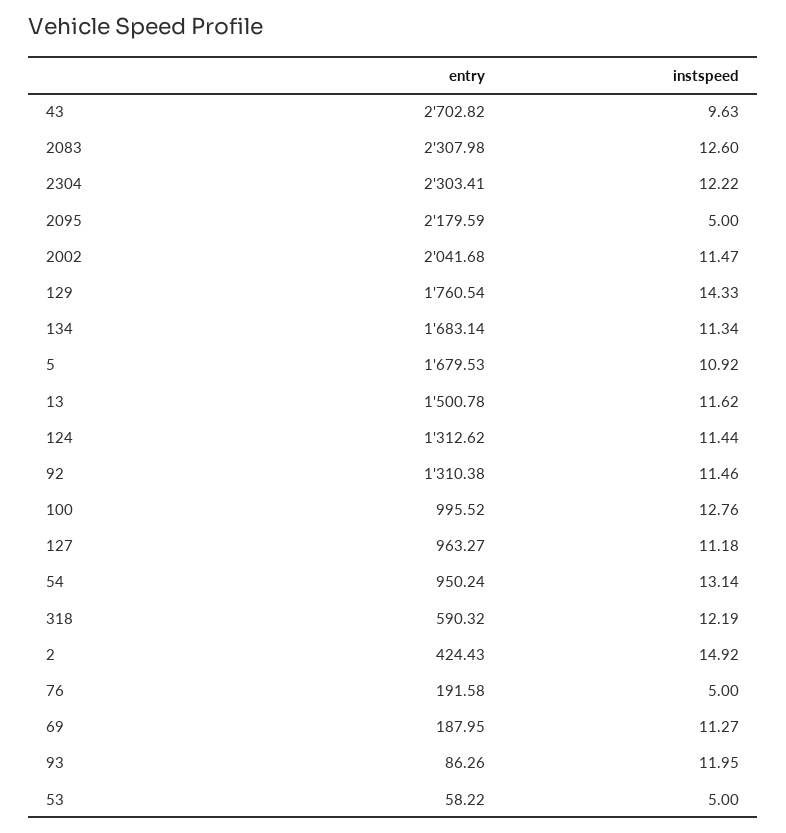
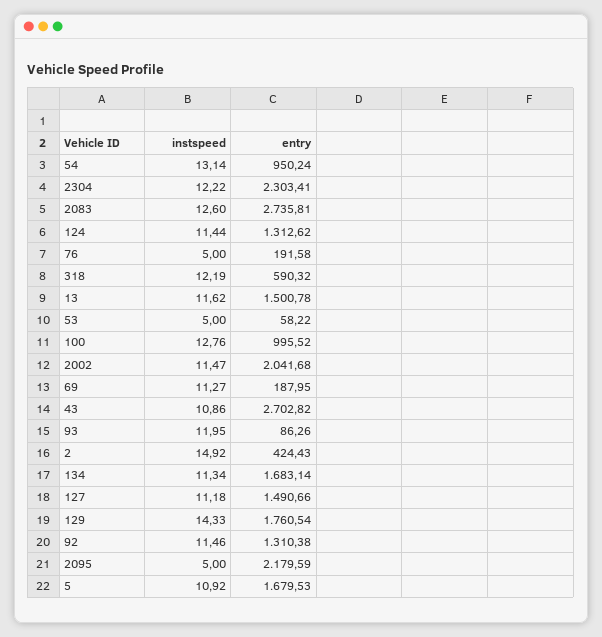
  {
    "entry": {
      "43": 2702.82,
-     "2083": 2307.98,
+     "2083": 2735.81,
      "2304": 2303.41,
      "2095": 2179.59,
      "2002": 2041.68,
      "129": 1760.54,
      "134": 1683.14,
      "5": 1679.53,
      "13": 1500.78,
      "124": 1312.62,
      "92": 1310.38,
      "100": 995.52,
-     "127": 963.27,
+     "127": 1490.66,
      "54": 950.24,
      "318": 590.32,
      "2": 424.43,
      "76": 191.58,
      "69": 187.95,
      "93": 86.26,
      "53": 58.22
    },
    "instspeed": {
-     "43": 9.63,
+     "43": 10.86,
      "2083": 12.6,
      "2304": 12.22,
      "2095": 5,
      "2002": 11.47,
      "129": 14.33,
      "134": 11.34,
      "5": 10.92,
      "13": 11.62,
      "124": 11.44,
      "92": 11.46,
      "100": 12.76,
      "127": 11.18,
      "54": 13.14,
      "318": 12.19,
      "2": 14.92,
      "76": 5,
      "69": 11.27,
      "93": 11.95,
      "53": 5
    }
  }

